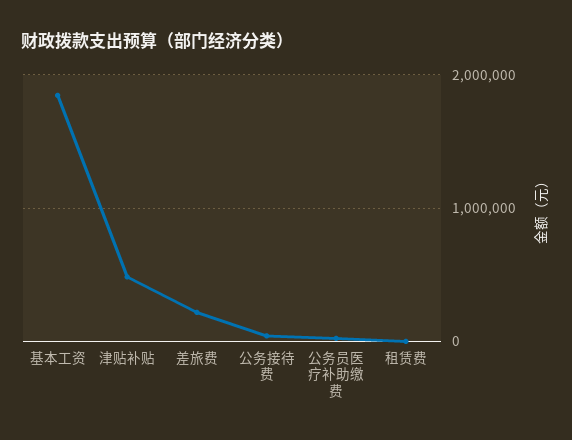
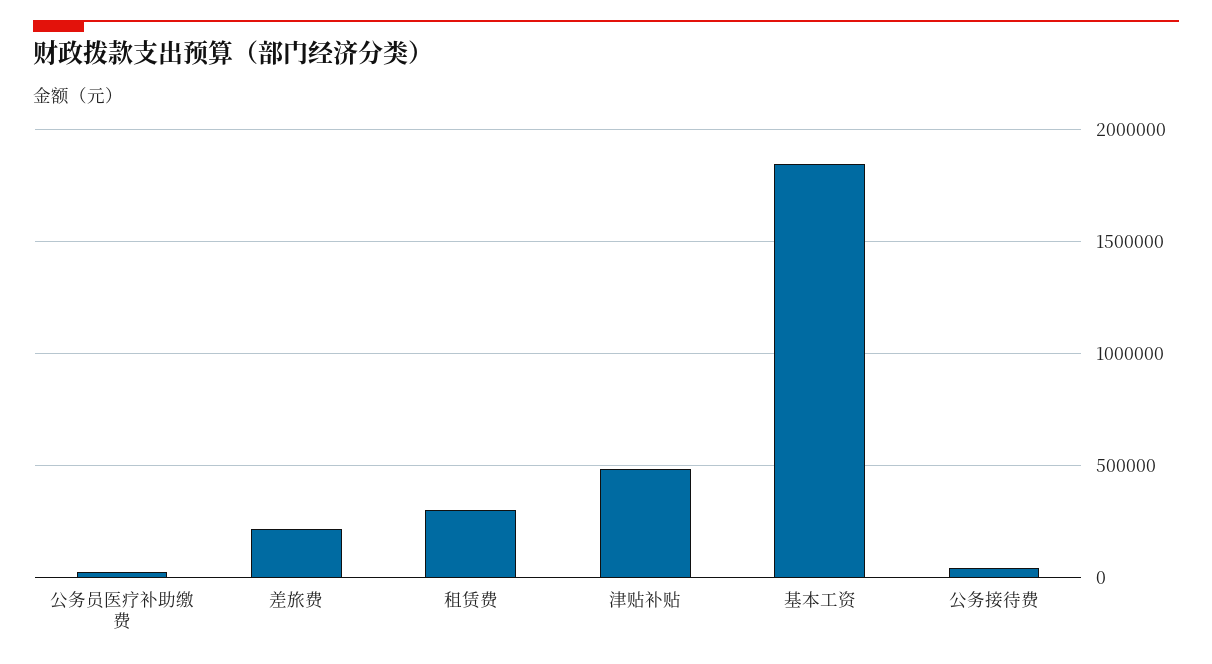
  {
    "基本工资": 1850000,
    "津贴补贴": 500000,
    "差旅费": 200000,
    "公务接待费": 50000,
    "公务员医疗补助缴费": 0,
-   "租赁费": 0
+   "租赁费": 300000
  }

